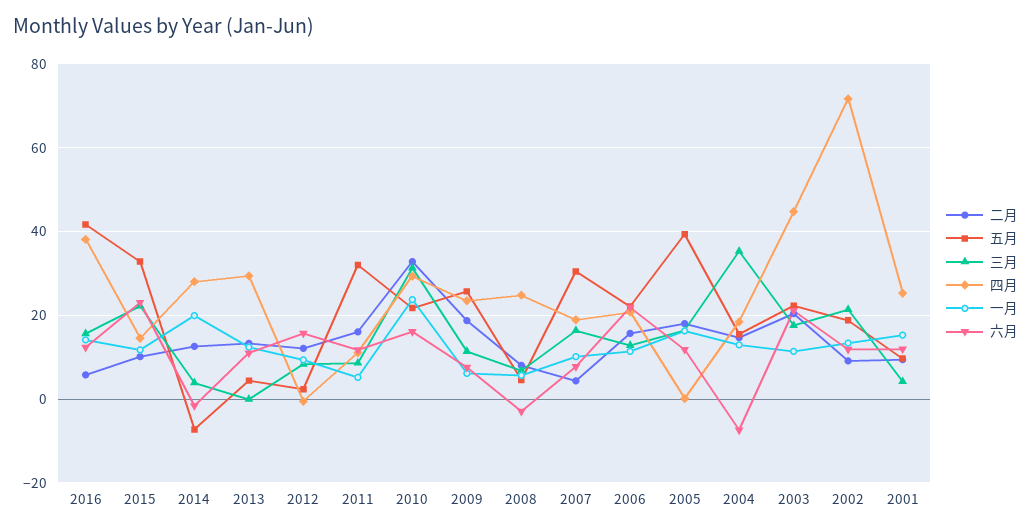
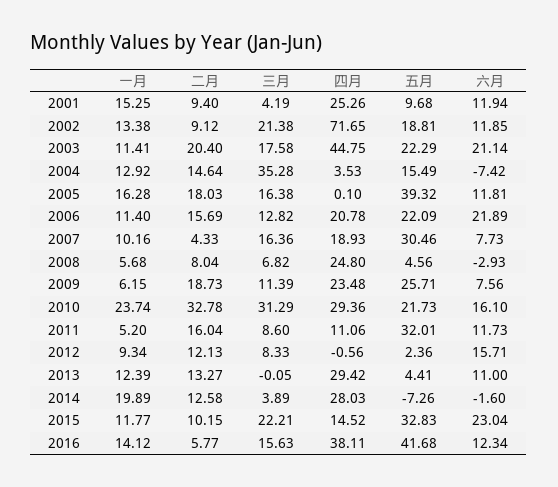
  {
    "二月": {
      "2016": 5.77,
      "2015": 10.15,
      "2014": 12.58,
      "2013": 13.27,
      "2012": 12.13,
      "2011": 16.04,
      "2010": 32.78,
      "2009": 18.73,
      "2008": 8.04,
      "2007": 4.33,
      "2006": 15.69,
      "2005": 18.03,
      "2004": 14.64,
      "2003": 20.4,
      "2002": 9.12,
      "2001": 9.4
    },
    "五月": {
      "2016": 41.68,
      "2015": 32.83,
      "2014": -7.26,
      "2013": 4.41,
      "2012": 2.36,
      "2011": 32.01,
      "2010": 21.73,
      "2009": 25.71,
      "2008": 4.56,
      "2007": 30.46,
      "2006": 22.09,
      "2005": 39.32,
      "2004": 15.49,
      "2003": 22.29,
      "2002": 18.81,
      "2001": 9.68
    },
    "三月": {
      "2016": 15.63,
      "2015": 22.21,
      "2014": 3.89,
      "2013": -0.05,
      "2012": 8.33,
      "2011": 8.6,
      "2010": 31.29,
      "2009": 11.39,
      "2008": 6.82,
      "2007": 16.36,
      "2006": 12.82,
      "2005": 16.38,
      "2004": 35.28,
      "2003": 17.58,
      "2002": 21.38,
      "2001": 4.19
    },
    "四月": {
      "2016": 38.11,
      "2015": 14.52,
      "2014": 28.03,
      "2013": 29.42,
      "2012": -0.56,
      "2011": 11.06,
      "2010": 29.36,
      "2009": 23.48,
      "2008": 24.8,
      "2007": 18.93,
      "2006": 20.78,
      "2005": 0.1,
-     "2004": 18,
+     "2004": 3.53,
      "2003": 44.75,
      "2002": 71.65,
      "2001": 25.26
    },
    "一月": {
      "2016": 14.12,
      "2015": 11.77,
      "2014": 19.89,
      "2013": 12.39,
      "2012": 9.34,
      "2011": 5.2,
      "2010": 23.74,
      "2009": 6.15,
      "2008": 5.68,
      "2007": 10.16,
      "2006": 11.4,
      "2005": 16.28,
      "2004": 12.92,
      "2003": 11.41,
      "2002": 13.38,
      "2001": 15.25
    },
    "六月": {
      "2016": 12.34,
      "2015": 23.04,
      "2014": -1.6,
      "2013": 11,
      "2012": 15.71,
      "2011": 11.73,
      "2010": 16.1,
      "2009": 7.56,
      "2008": -2.93,
      "2007": 7.73,
      "2006": 21.89,
      "2005": 11.81,
      "2004": -7.42,
      "2003": 21.14,
      "2002": 11.85,
      "2001": 11.94
    }
  }

